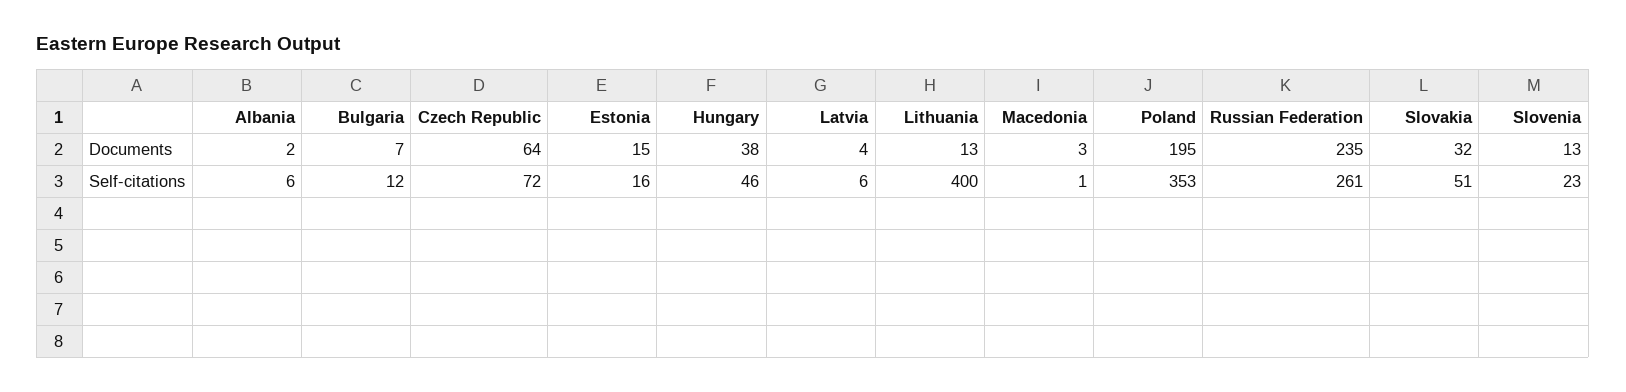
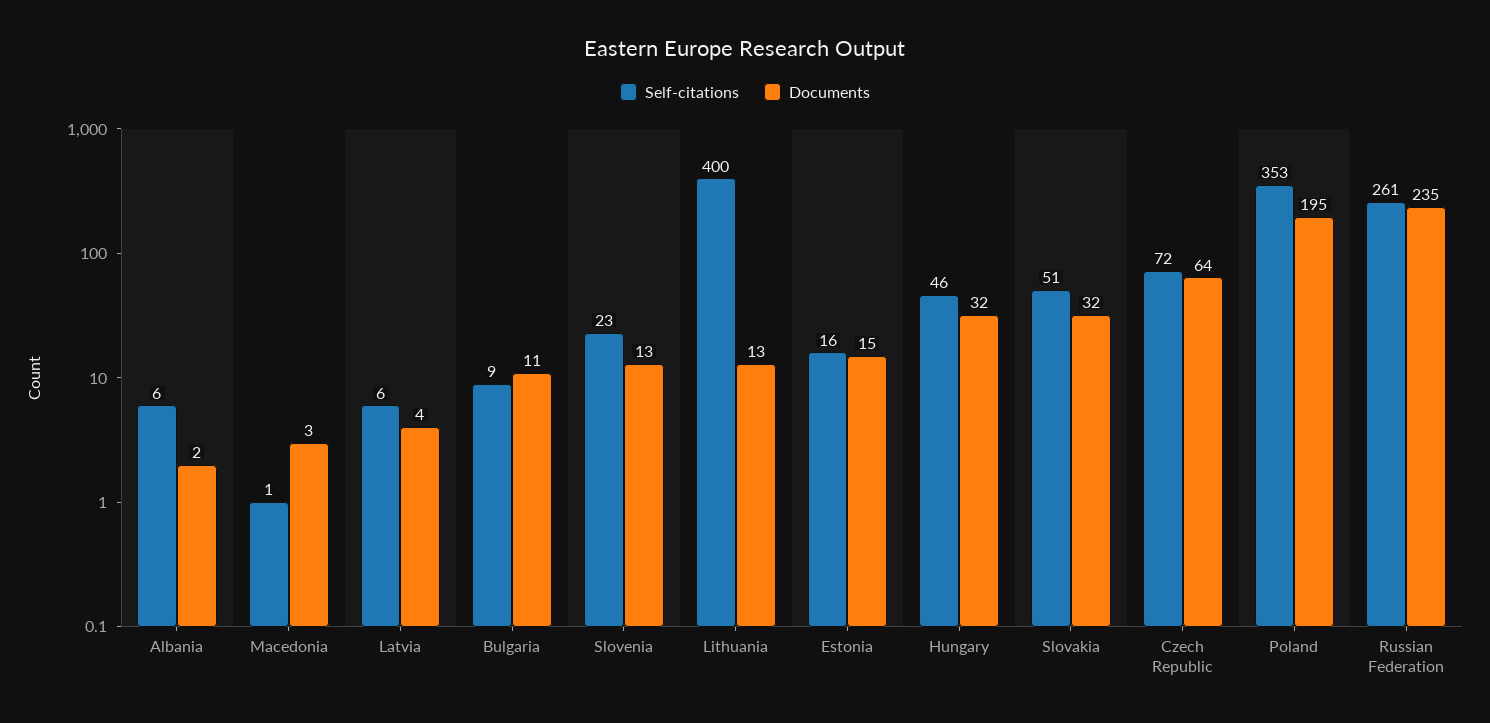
  {
    "Documents": {
      "Albania": 2,
-     "Bulgaria": 7,
+     "Bulgaria": 11,
      "Czech Republic": 64,
      "Estonia": 15,
-     "Hungary": 38,
+     "Hungary": 32,
      "Latvia": 4,
      "Lithuania": 13,
      "Macedonia": 3,
      "Poland": 195,
      "Russian Federation": 235,
      "Slovakia": 32,
      "Slovenia": 13
    },
    "Self-citations": {
      "Albania": 6,
-     "Bulgaria": 12,
+     "Bulgaria": 9,
      "Czech Republic": 72,
      "Estonia": 16,
      "Hungary": 46,
      "Latvia": 6,
      "Lithuania": 400,
      "Macedonia": 1,
      "Poland": 353,
      "Russian Federation": 261,
      "Slovakia": 51,
      "Slovenia": 23
    }
  }

